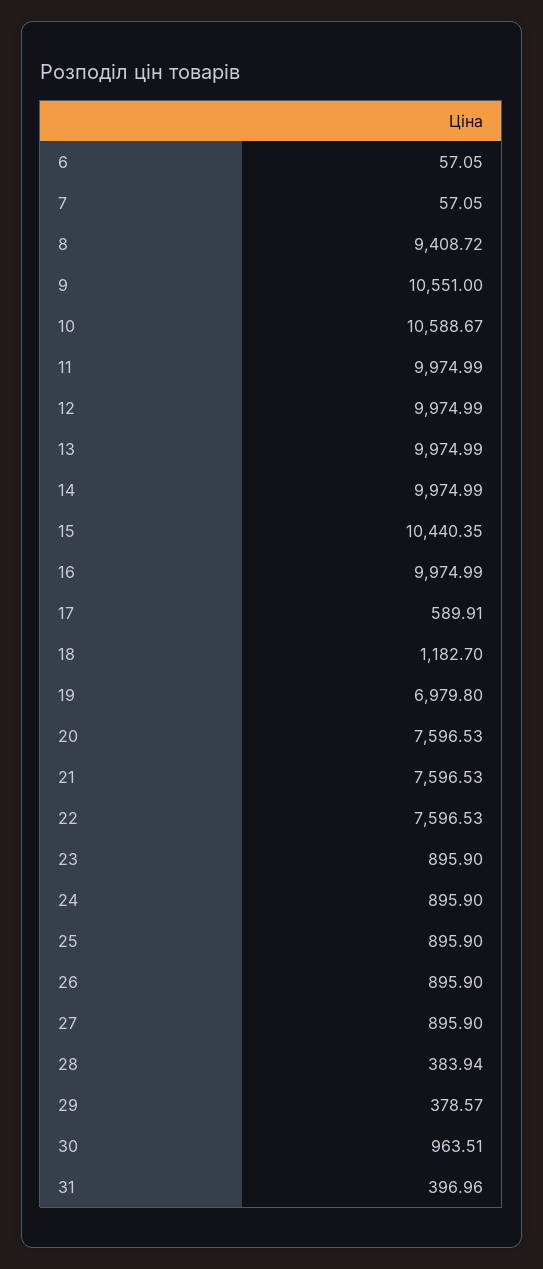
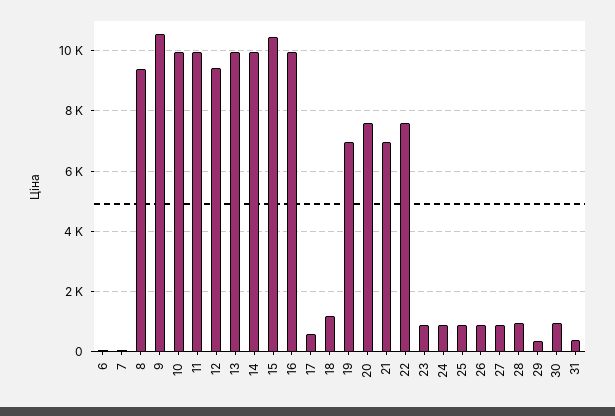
  {
    "6": 57.05,
    "7": 57.05,
    "8": 9408.72,
    "9": 10551,
-   "10": 10588.67,
+   "10": 10000,
    "11": 9974.99,
-   "12": 9974.99,
+   "12": 9400,
    "13": 9974.99,
    "14": 9974.99,
    "15": 10440.35,
    "16": 9974.99,
    "17": 589.91,
    "18": 1182.7,
    "19": 6979.8,
    "20": 7596.53,
-   "21": 7596.53,
+   "21": 7000,
    "22": 7596.53,
    "23": 895.9,
    "24": 895.9,
    "25": 895.9,
    "26": 895.9,
    "27": 895.9,
-   "28": 383.94,
+   "28": 1000,
    "29": 378.57,
    "30": 963.51,
    "31": 396.96
  }

